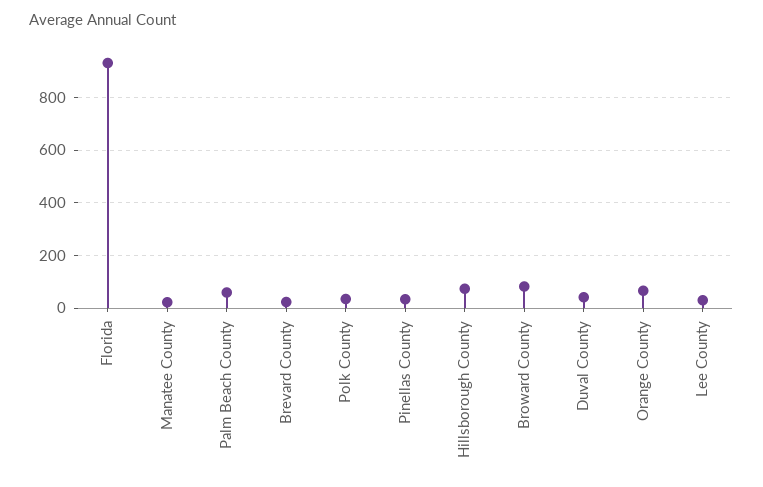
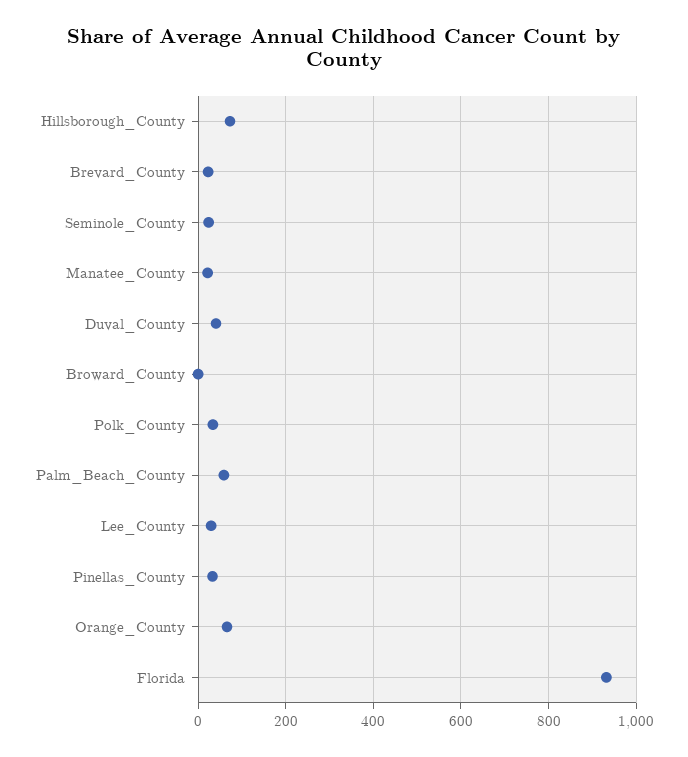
  {
    "Florida": 940,
    "Manatee County": 20,
    "Palm Beach County": 60,
    "Brevard County": 20,
    "Polk County": 40,
    "Pinellas County": 40,
    "Hillsborough County": 80,
-   "Broward County": 75,
+   "Broward County": 0,
    "Duval County": 40,
    "Orange County": 60,
-   "Lee County": 40
+   "Lee County": 40,
+   "Seminole_County": 20
  }

